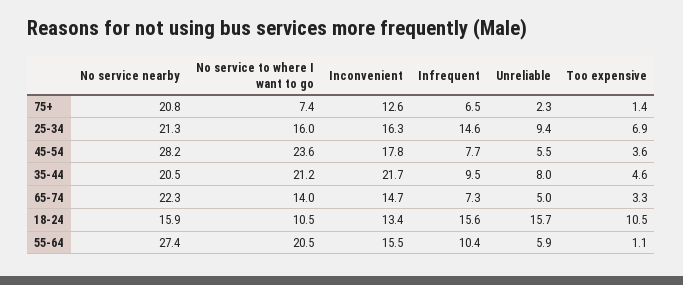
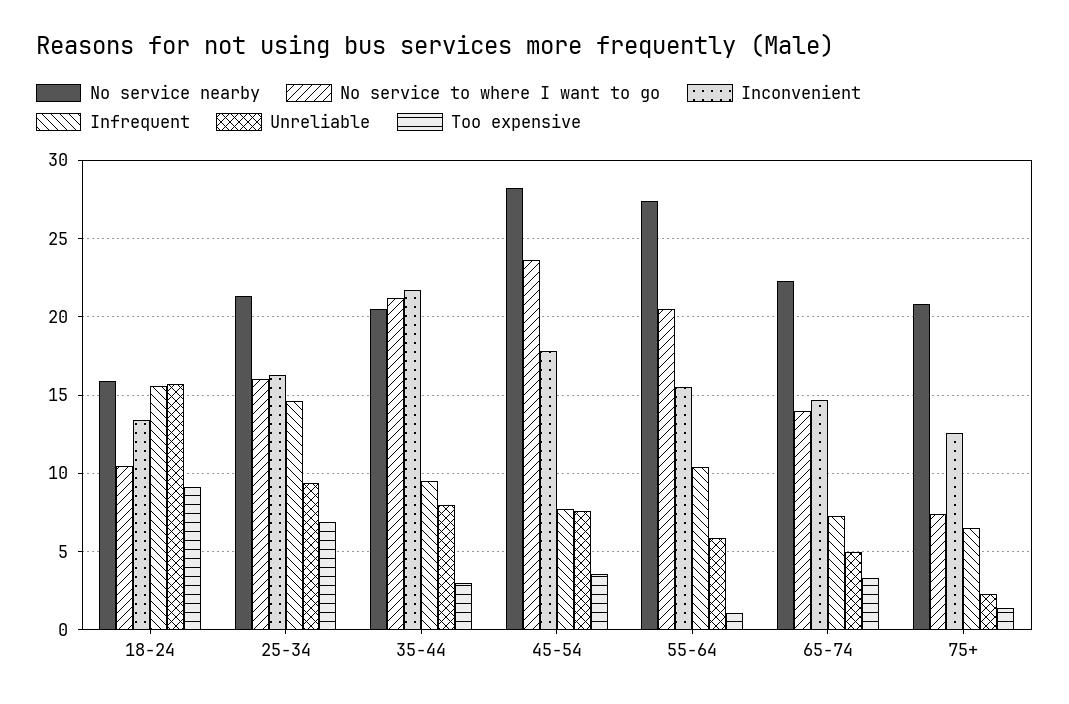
  {
    "No service nearby": {
      "75+": 20.8,
      "25-34": 21.3,
      "45-54": 28.2,
      "35-44": 20.5,
      "65-74": 22.3,
      "18-24": 15.9,
      "55-64": 27.4
    },
    "No service to where I want to go": {
      "75+": 7.4,
      "25-34": 16,
      "45-54": 23.6,
      "35-44": 21.2,
      "65-74": 14,
      "18-24": 10.5,
      "55-64": 20.5
    },
    "Inconvenient": {
      "75+": 12.6,
      "25-34": 16.3,
      "45-54": 17.8,
      "35-44": 21.7,
      "65-74": 14.7,
      "18-24": 13.4,
      "55-64": 15.5
    },
    "Infrequent": {
      "75+": 6.5,
      "25-34": 14.6,
      "45-54": 7.7,
      "35-44": 9.5,
      "65-74": 7.3,
      "18-24": 15.6,
      "55-64": 10.4
    },
    "Unreliable": {
      "75+": 2.3,
      "25-34": 9.4,
-     "45-54": 5.5,
+     "45-54": 7.5,
      "35-44": 8,
      "65-74": 5,
      "18-24": 15.7,
      "55-64": 5.9
    },
    "Too expensive": {
      "75+": 1.4,
      "25-34": 6.9,
      "45-54": 3.6,
-     "35-44": 4.6,
+     "35-44": 3,
      "65-74": 3.3,
-     "18-24": 10.5,
+     "18-24": 9,
      "55-64": 1.1
    }
  }

